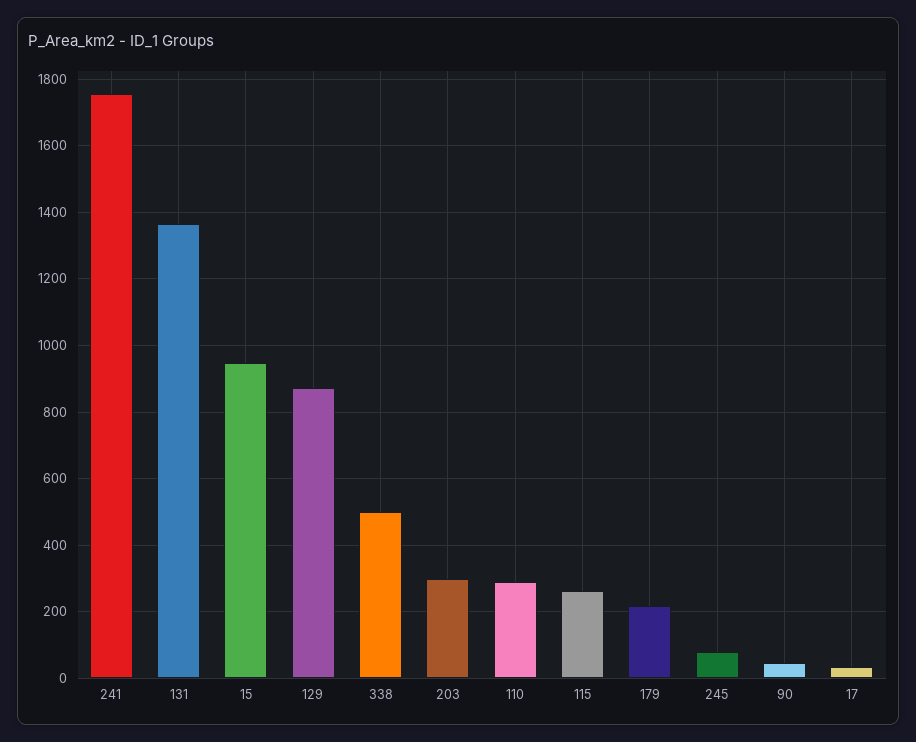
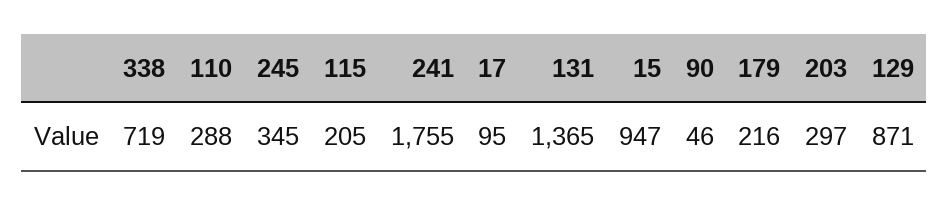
  {
    "241": 1755,
    "131": 1365,
    "15": 947,
    "129": 871,
-   "338": 500,
+   "338": 719,
    "203": 297,
    "110": 288,
-   "115": 260,
+   "115": 205,
    "179": 216,
-   "245": 80,
+   "245": 345,
    "90": 46,
-   "17": 40
+   "17": 95
  }

